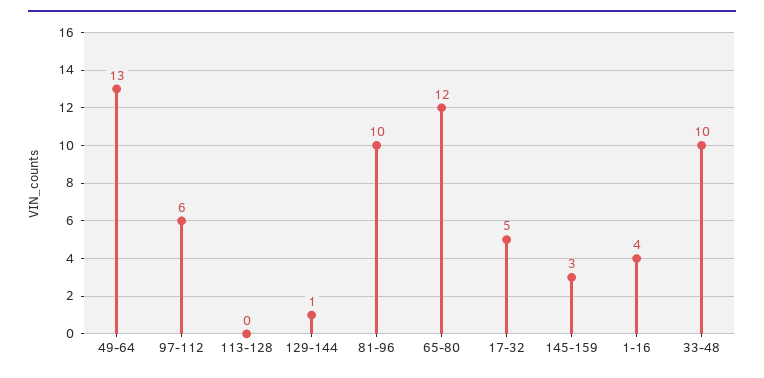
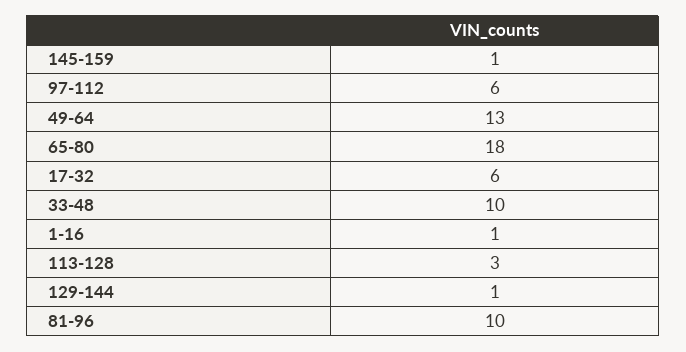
  {
    "49-64": 13,
    "97-112": 6,
-   "113-128": 0,
+   "113-128": 3,
    "129-144": 1,
    "81-96": 10,
-   "65-80": 12,
+   "65-80": 18,
-   "17-32": 5,
+   "17-32": 6,
-   "145-159": 3,
+   "145-159": 1,
-   "1-16": 4,
+   "1-16": 1,
    "33-48": 10
  }

